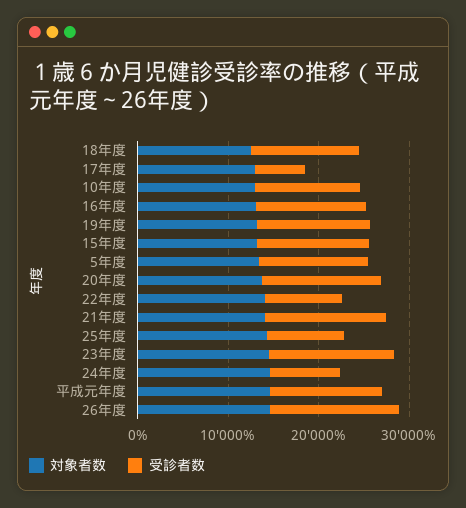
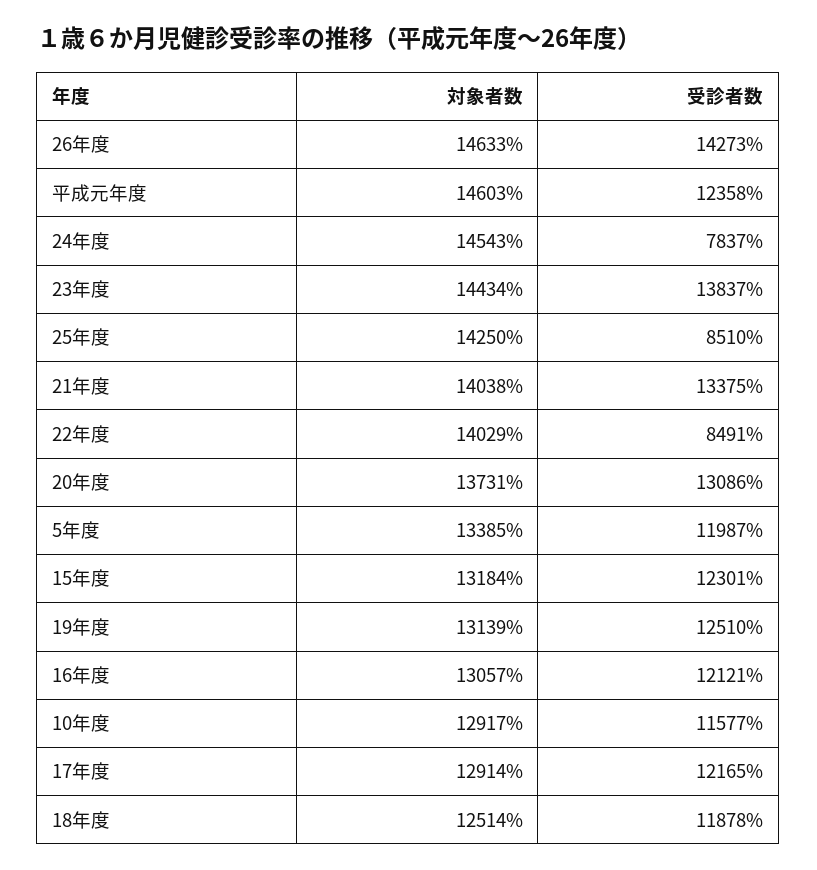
  {
    "対象者数": {
      "18年度": 12514,
      "17年度": 12914,
      "10年度": 12917,
      "16年度": 13057,
      "19年度": 13139,
      "15年度": 13184,
      "5年度": 13385,
      "20年度": 13731,
      "22年度": 14029,
      "21年度": 14038,
      "25年度": 14250,
      "23年度": 14434,
      "24年度": 14543,
      "平成元年度": 14603,
      "26年度": 14633
    },
    "受診者数": {
      "18年度": 11878,
-     "17年度": 6000,
+     "17年度": 12165,
      "10年度": 11577,
      "16年度": 12121,
      "19年度": 12510,
      "15年度": 12301,
      "5年度": 11987,
      "20年度": 13086,
      "22年度": 8491,
      "21年度": 13375,
      "25年度": 8510,
      "23年度": 13837,
      "24年度": 7837,
      "平成元年度": 12358,
      "26年度": 14273
    }
  }

